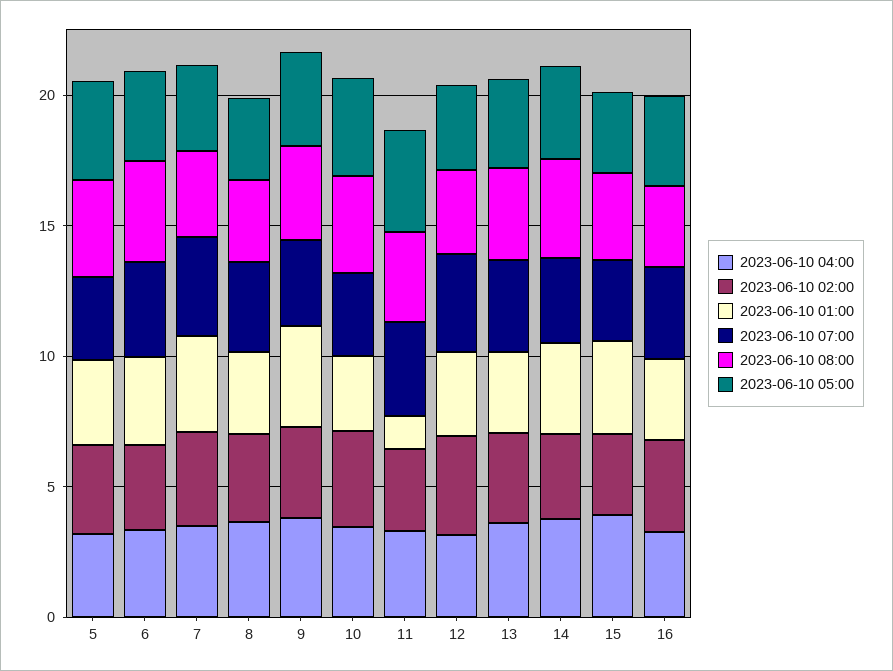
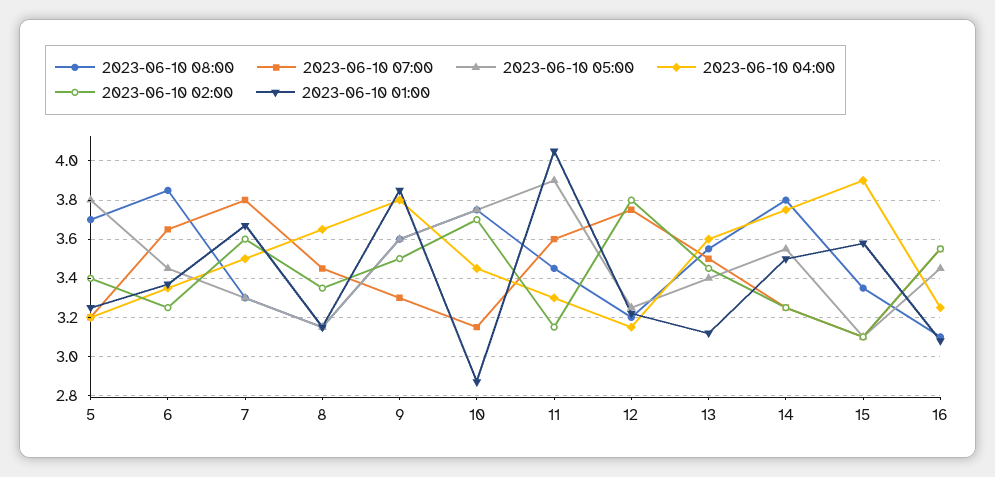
  {
    "2023-06-10 04:00": {
      "5": 3.2,
      "6": 3.35,
      "7": 3.5,
      "8": 3.65,
      "9": 3.8,
      "10": 3.45,
      "11": 3.3,
      "12": 3.15,
      "13": 3.6,
      "14": 3.75,
      "15": 3.9,
      "16": 3.25
    },
    "2023-06-10 02:00": {
      "5": 3.4,
      "6": 3.25,
      "7": 3.6,
      "8": 3.35,
      "9": 3.5,
      "10": 3.7,
      "11": 3.15,
      "12": 3.8,
      "13": 3.45,
      "14": 3.25,
      "15": 3.1,
      "16": 3.55
    },
    "2023-06-10 01:00": {
      "5": 3.25,
      "6": 3.35,
      "7": 3.65,
      "8": 3.15,
      "9": 3.85,
      "10": 2.85,
-     "11": 1,
+     "11": 4.05,
      "12": 3.2,
      "13": 3.1,
      "14": 3.5,
      "15": 3.6,
      "16": 3.1
    },
    "2023-06-10 07:00": {
      "5": 3.2,
      "6": 3.65,
      "7": 3.8,
      "8": 3.45,
      "9": 3.3,
      "10": 3.15,
      "11": 3.6,
      "12": 3.75,
      "13": 3.5,
      "14": 3.25,
      "15": 3.1,
      "16": 3.55
    },
    "2023-06-10 08:00": {
      "5": 3.7,
      "6": 3.85,
      "7": 3.3,
      "8": 3.15,
      "9": 3.6,
      "10": 3.75,
      "11": 3.45,
      "12": 3.2,
      "13": 3.55,
      "14": 3.8,
      "15": 3.35,
      "16": 3.1
    },
    "2023-06-10 05:00": {
      "5": 3.8,
      "6": 3.45,
      "7": 3.3,
      "8": 3.15,
      "9": 3.6,
      "10": 3.75,
      "11": 3.9,
      "12": 3.25,
      "13": 3.4,
      "14": 3.55,
      "15": 3.1,
      "16": 3.45
    }
  }

